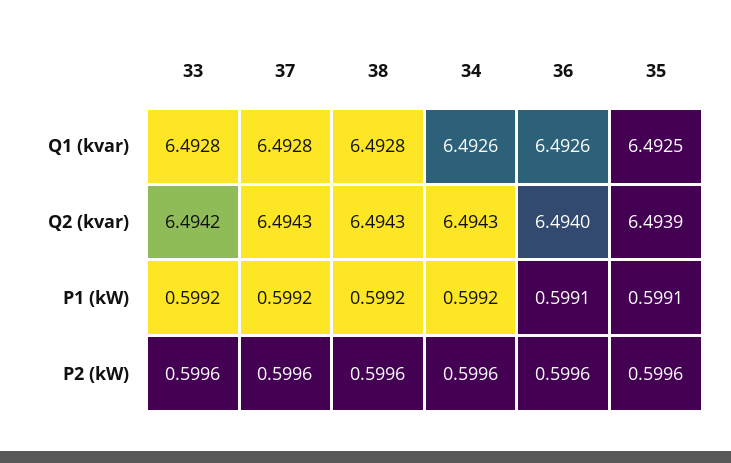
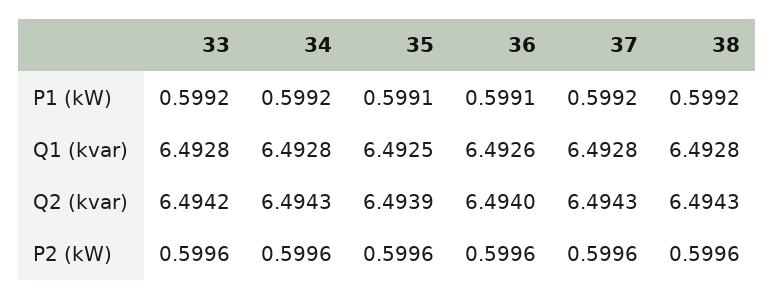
  {
    "33": {
      "Q1 (kvar)": 6.4928,
      "Q2 (kvar)": 6.4942,
      "P1 (kW)": 0.5992,
      "P2 (kW)": 0.5996
    },
    "37": {
      "Q1 (kvar)": 6.4928,
      "Q2 (kvar)": 6.4943,
      "P1 (kW)": 0.5992,
      "P2 (kW)": 0.5996
    },
    "38": {
      "Q1 (kvar)": 6.4928,
      "Q2 (kvar)": 6.4943,
      "P1 (kW)": 0.5992,
      "P2 (kW)": 0.5996
    },
    "34": {
-     "Q1 (kvar)": 6.4926,
+     "Q1 (kvar)": 6.4928,
      "Q2 (kvar)": 6.4943,
      "P1 (kW)": 0.5992,
      "P2 (kW)": 0.5996
    },
    "36": {
      "Q1 (kvar)": 6.4926,
      "Q2 (kvar)": 6.494,
      "P1 (kW)": 0.5991,
      "P2 (kW)": 0.5996
    },
    "35": {
      "Q1 (kvar)": 6.4925,
      "Q2 (kvar)": 6.4939,
      "P1 (kW)": 0.5991,
      "P2 (kW)": 0.5996
    }
  }

